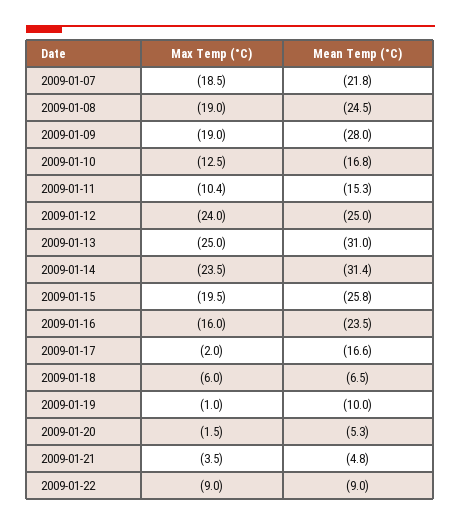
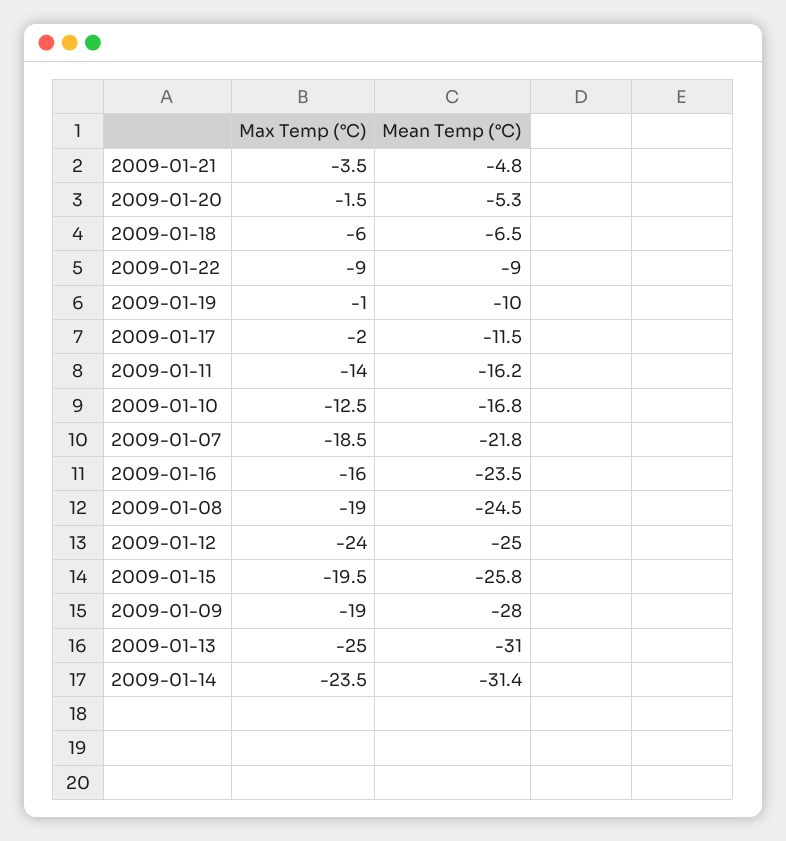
  {
    "Max Temp (°C)": {
      "2009-01-07": -18.5,
      "2009-01-08": -19,
      "2009-01-09": -19,
      "2009-01-10": -12.5,
-     "2009-01-11": -10.4,
+     "2009-01-11": -14,
      "2009-01-12": -24,
      "2009-01-13": -25,
      "2009-01-14": -23.5,
      "2009-01-15": -19.5,
      "2009-01-16": -16,
      "2009-01-17": -2,
      "2009-01-18": -6,
      "2009-01-19": -1,
      "2009-01-20": -1.5,
      "2009-01-21": -3.5,
      "2009-01-22": -9
    },
    "Mean Temp (°C)": {
      "2009-01-07": -21.8,
      "2009-01-08": -24.5,
      "2009-01-09": -28,
      "2009-01-10": -16.8,
-     "2009-01-11": -15.3,
+     "2009-01-11": -16.2,
      "2009-01-12": -25,
      "2009-01-13": -31,
      "2009-01-14": -31.4,
      "2009-01-15": -25.8,
      "2009-01-16": -23.5,
-     "2009-01-17": -16.6,
+     "2009-01-17": -11.5,
      "2009-01-18": -6.5,
      "2009-01-19": -10,
      "2009-01-20": -5.3,
      "2009-01-21": -4.8,
      "2009-01-22": -9
    }
  }

